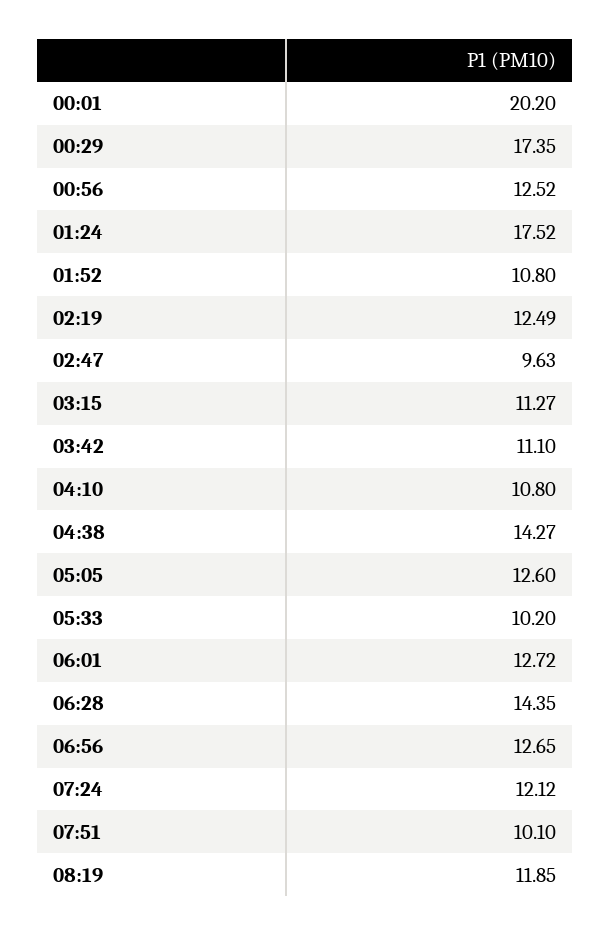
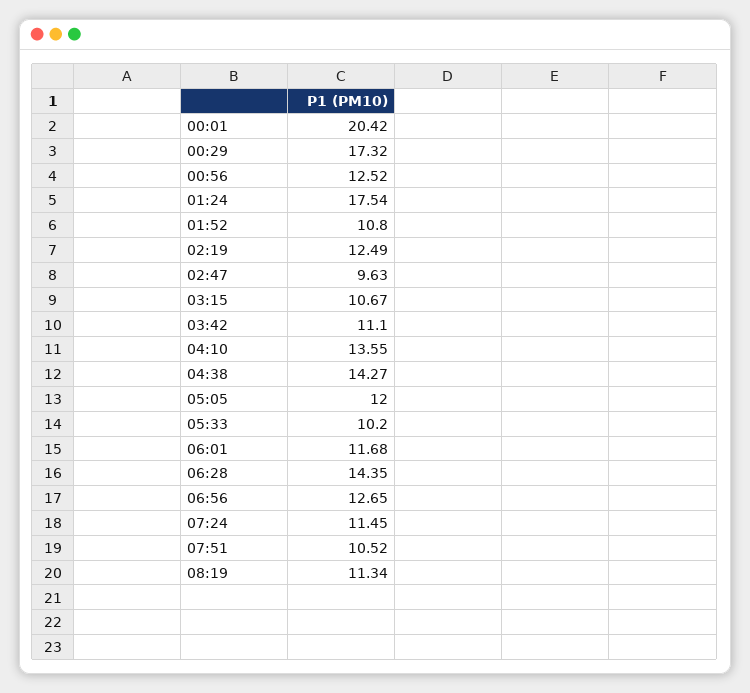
  {
-   "00:01": 20.2,
+   "00:01": 20.42,
-   "00:29": 17.35,
+   "00:29": 17.32,
    "00:56": 12.52,
-   "01:24": 17.52,
+   "01:24": 17.54,
    "01:52": 10.8,
    "02:19": 12.49,
    "02:47": 9.63,
-   "03:15": 11.27,
+   "03:15": 10.67,
    "03:42": 11.1,
-   "04:10": 10.8,
+   "04:10": 13.55,
    "04:38": 14.27,
-   "05:05": 12.6,
+   "05:05": 12,
    "05:33": 10.2,
-   "06:01": 12.72,
+   "06:01": 11.68,
    "06:28": 14.35,
    "06:56": 12.65,
-   "07:24": 12.12,
+   "07:24": 11.45,
-   "07:51": 10.1,
+   "07:51": 10.52,
-   "08:19": 11.85
+   "08:19": 11.34
  }

